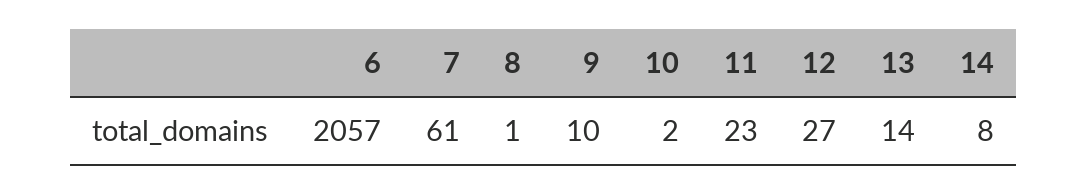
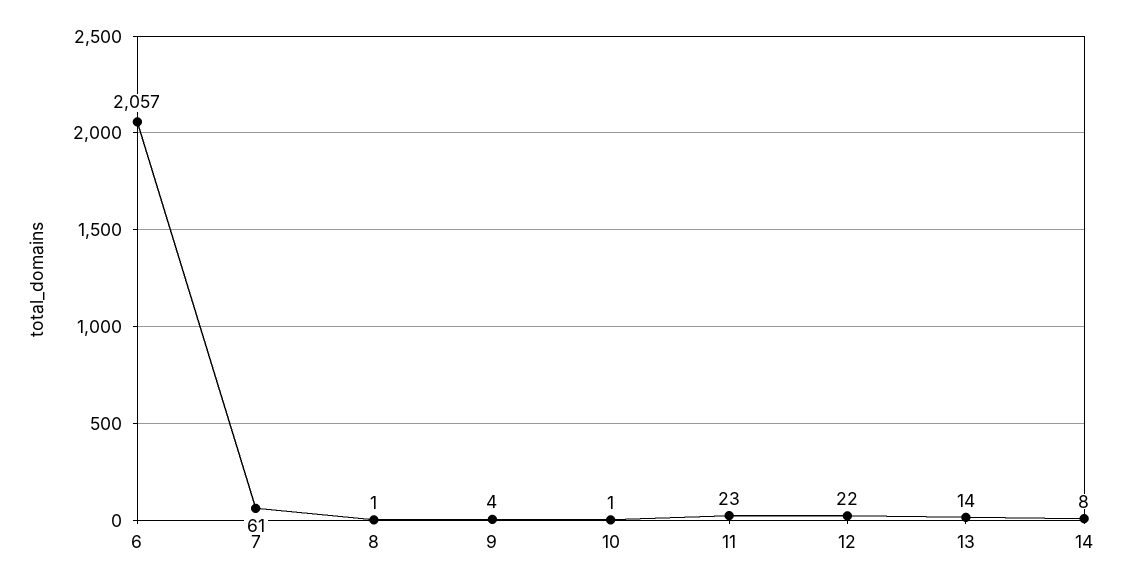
  {
    "6": 2057,
    "7": 61,
    "8": 1,
-   "9": 10,
+   "9": 4,
-   "10": 2,
+   "10": 1,
    "11": 23,
-   "12": 27,
+   "12": 22,
    "13": 14,
    "14": 8
  }

